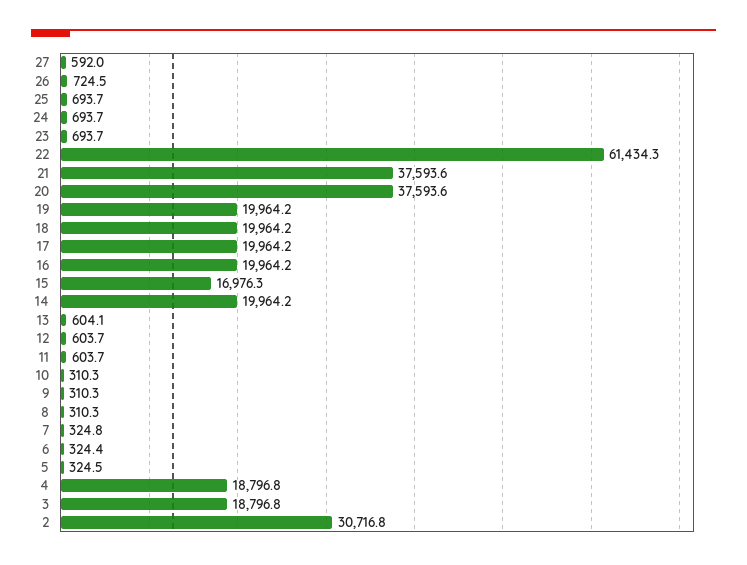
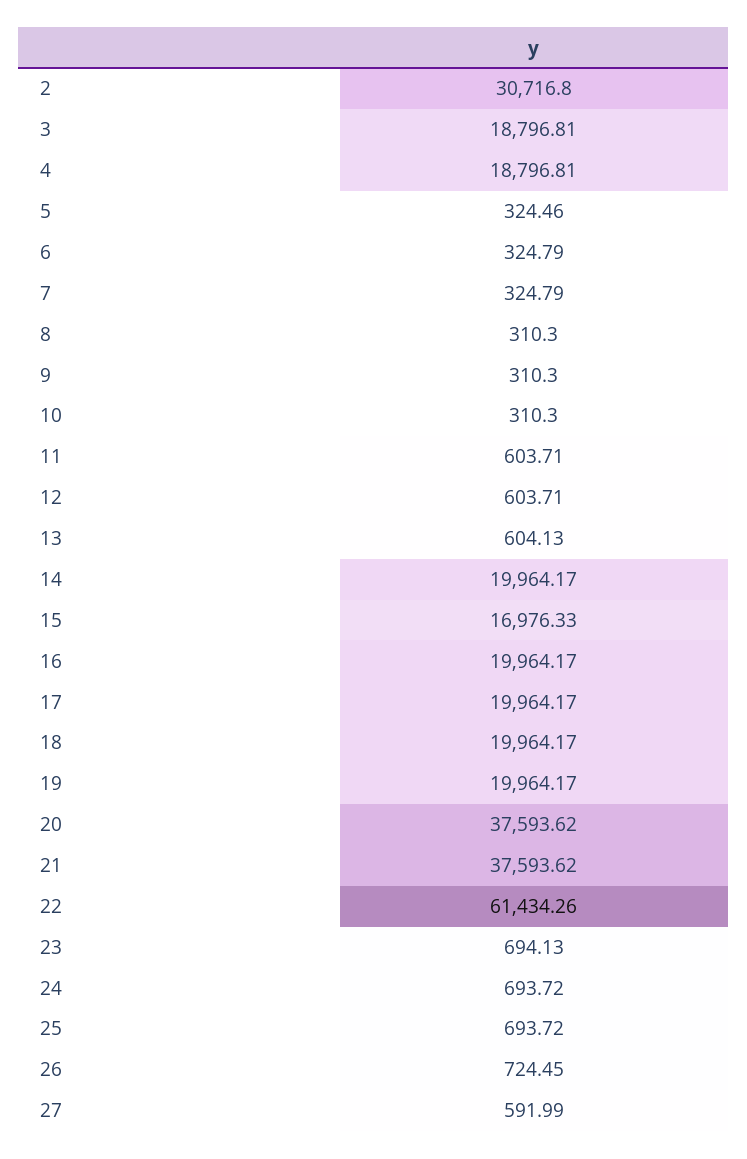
  {
    "27": 591.99,
    "26": 724.45,
    "25": 693.72,
    "24": 693.72,
-   "23": 693.7,
+   "23": 694.13,
    "22": 61434.26,
    "21": 37593.62,
    "20": 37593.62,
    "19": 19964.17,
    "18": 19964.17,
    "17": 19964.17,
    "16": 19964.17,
    "15": 16976.33,
    "14": 19964.17,
    "13": 604.13,
    "12": 603.71,
    "11": 603.71,
    "10": 310.3,
    "9": 310.3,
    "8": 310.3,
    "7": 324.79,
-   "6": 324.4,
+   "6": 324.79,
    "5": 324.46,
    "4": 18796.81,
    "3": 18796.81,
    "2": 30716.8
  }

